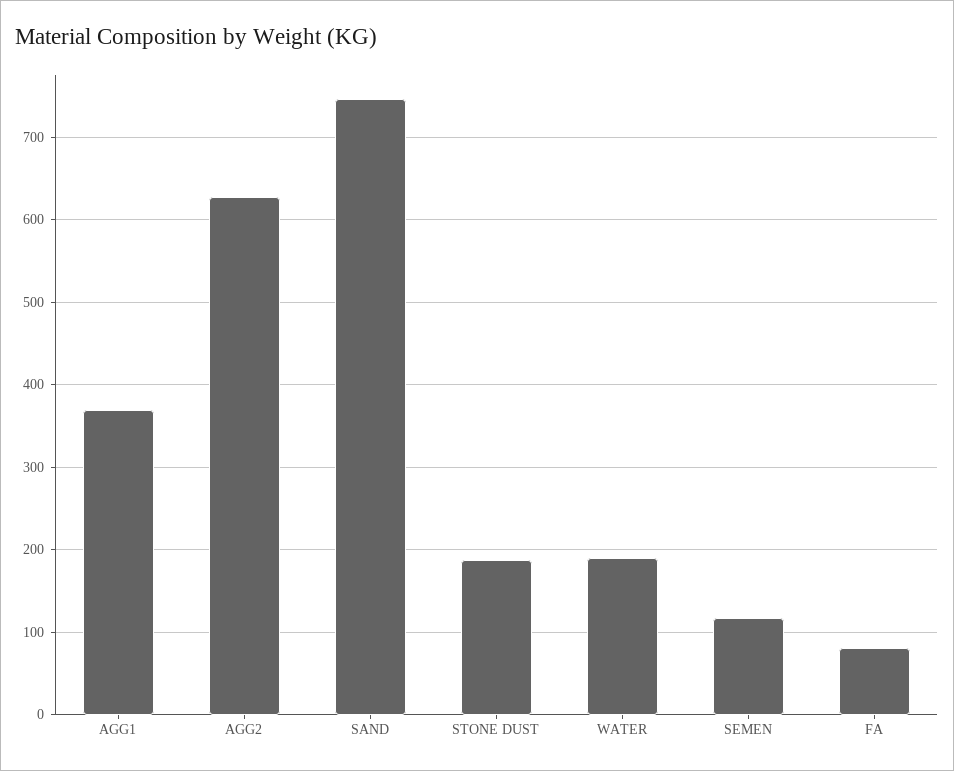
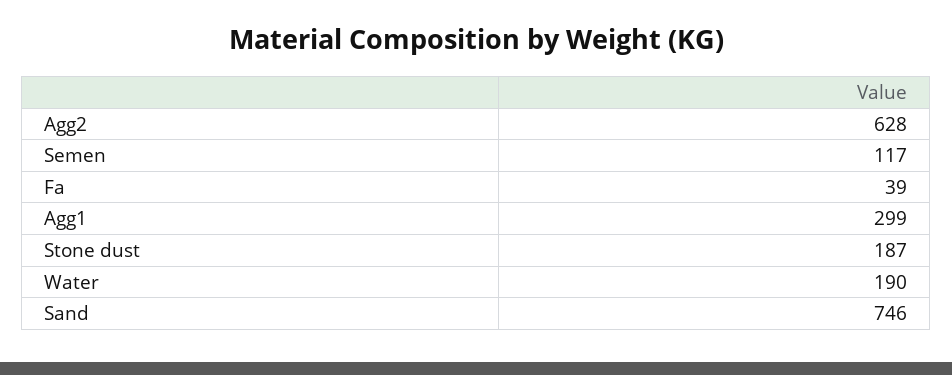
  {
-   "AGG1": 370,
+   "AGG1": 299,
    "AGG2": 628,
    "SAND": 746,
    "STONE DUST": 187,
    "WATER": 190,
    "SEMEN": 117,
-   "FA": 80
+   "FA": 39
  }

